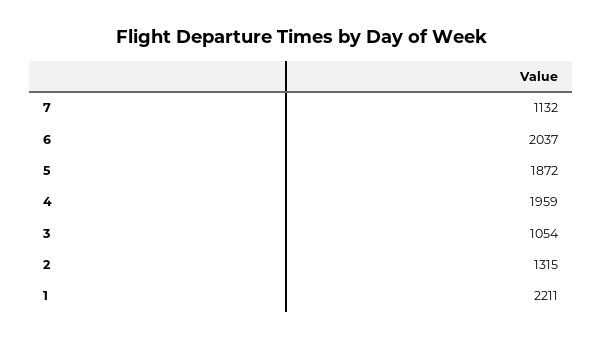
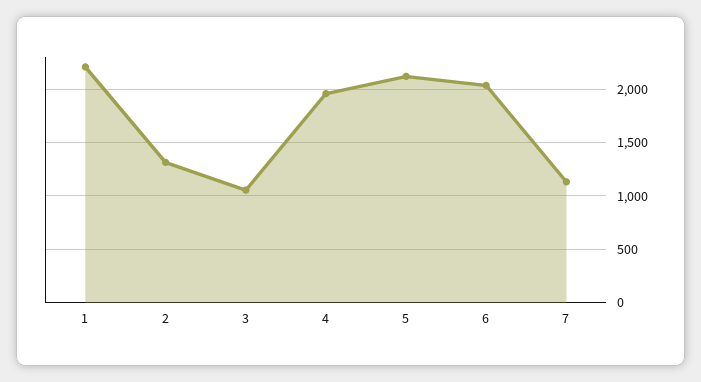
  {
    "7": 1132,
    "6": 2037,
-   "5": 1872,
+   "5": 2100,
    "4": 1959,
    "3": 1054,
    "2": 1315,
    "1": 2211
  }

